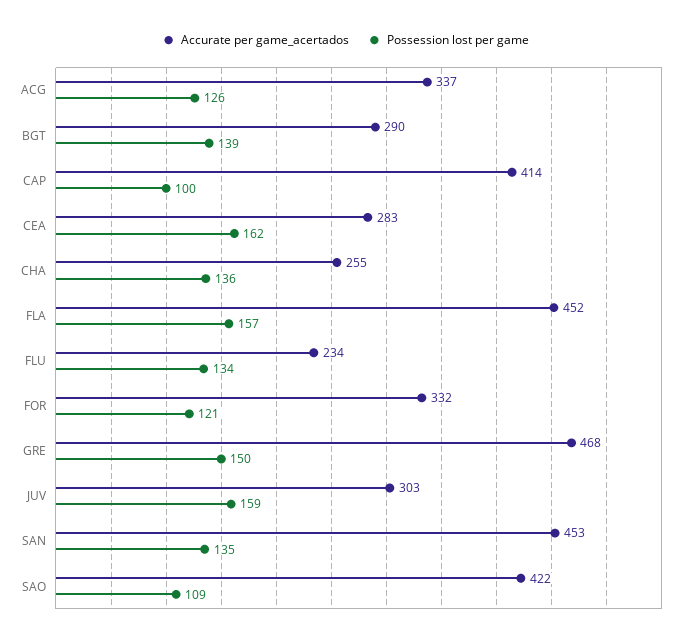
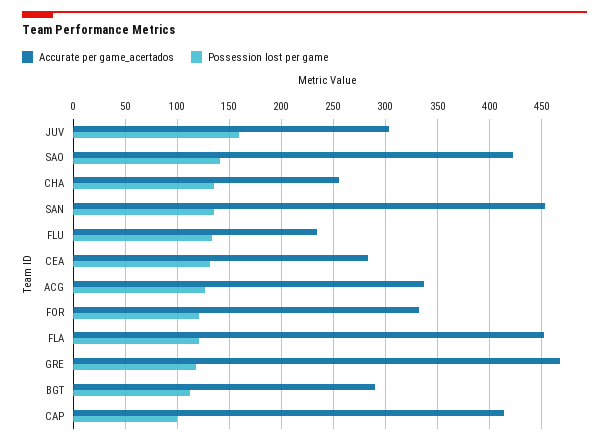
  {
    "Accurate per game_acertados": {
      "ACG": 337,
      "BGT": 290,
      "CAP": 414,
      "CEA": 283,
      "CHA": 255,
      "FLA": 452,
      "FLU": 234,
      "FOR": 332,
      "GRE": 468,
      "JUV": 303,
      "SAN": 453,
      "SAO": 422
    },
    "Possession lost per game": {
      "ACG": 126,
-     "BGT": 139,
+     "BGT": 110,
      "CAP": 100,
-     "CEA": 162,
+     "CEA": 130,
      "CHA": 136,
-     "FLA": 157,
+     "FLA": 120,
      "FLU": 134,
      "FOR": 121,
-     "GRE": 150,
+     "GRE": 120,
      "JUV": 159,
      "SAN": 135,
-     "SAO": 109
+     "SAO": 140
    }
  }

